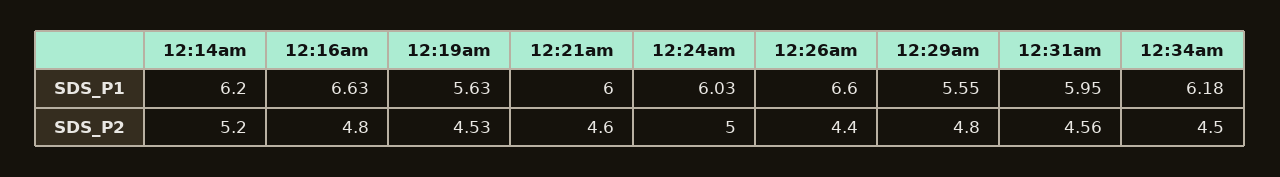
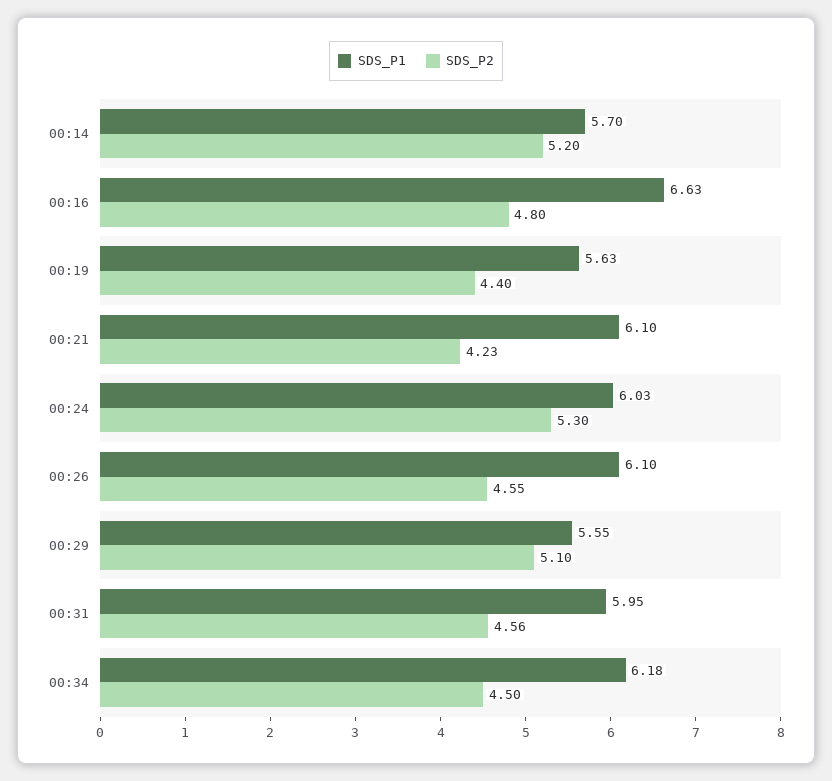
  {
    "SDS_P1": {
-     "12:14am": 6.2,
+     "12:14am": 5.7,
      "12:16am": 6.63,
      "12:19am": 5.63,
-     "12:21am": 6,
+     "12:21am": 6.1,
      "12:24am": 6.03,
-     "12:26am": 6.6,
+     "12:26am": 6.1,
      "12:29am": 5.55,
      "12:31am": 5.95,
      "12:34am": 6.18
    },
    "SDS_P2": {
      "12:14am": 5.2,
      "12:16am": 4.8,
-     "12:19am": 4.53,
+     "12:19am": 4.4,
-     "12:21am": 4.6,
+     "12:21am": 4.23,
-     "12:24am": 5,
+     "12:24am": 5.3,
-     "12:26am": 4.4,
+     "12:26am": 4.55,
-     "12:29am": 4.8,
+     "12:29am": 5.1,
      "12:31am": 4.56,
      "12:34am": 4.5
    }
  }

